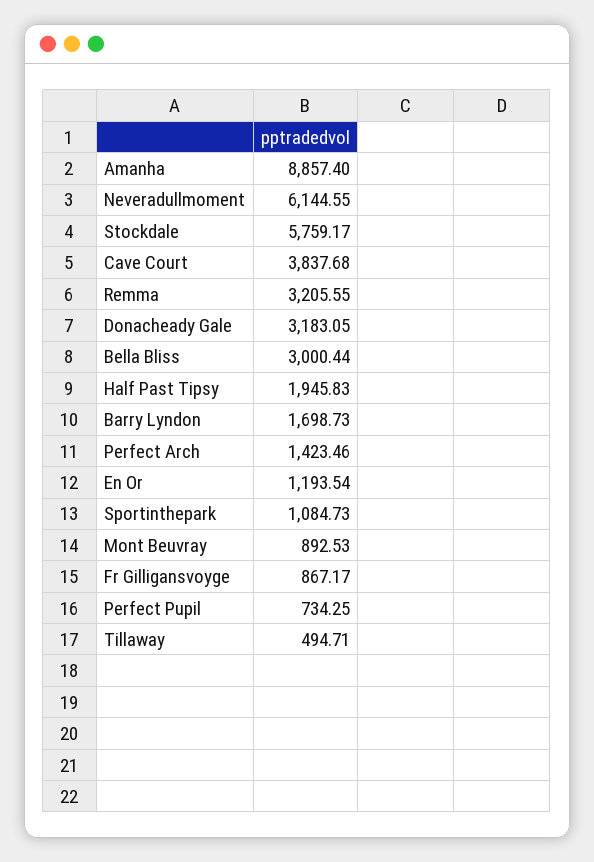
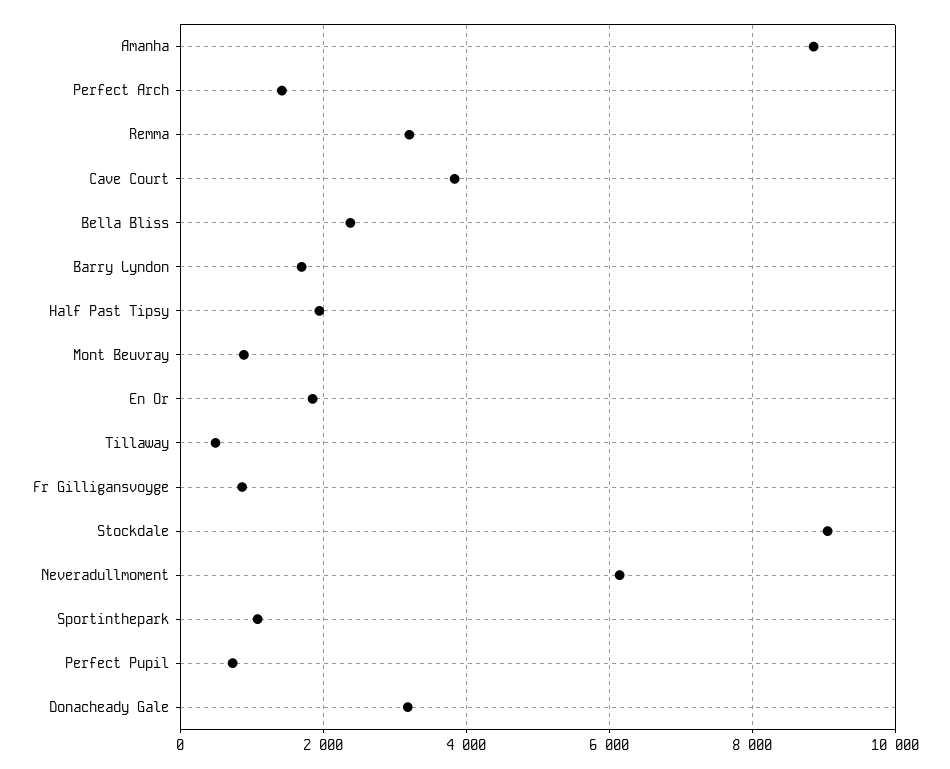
  {
    "Amanha": 8857.4,
    "Neveradullmoment": 6144.55,
-   "Stockdale": 5759.17,
+   "Stockdale": 9000,
    "Cave Court": 3837.68,
    "Remma": 3205.55,
    "Donacheady Gale": 3183.05,
-   "Bella Bliss": 3000.44,
+   "Bella Bliss": 2400,
    "Half Past Tipsy": 1945.83,
    "Barry Lyndon": 1698.73,
    "Perfect Arch": 1423.46,
-   "En Or": 1193.54,
+   "En Or": 1800,
    "Sportinthepark": 1084.73,
    "Mont Beuvray": 892.53,
    "Fr Gilligansvoyge": 867.17,
    "Perfect Pupil": 734.25,
    "Tillaway": 494.71
  }

